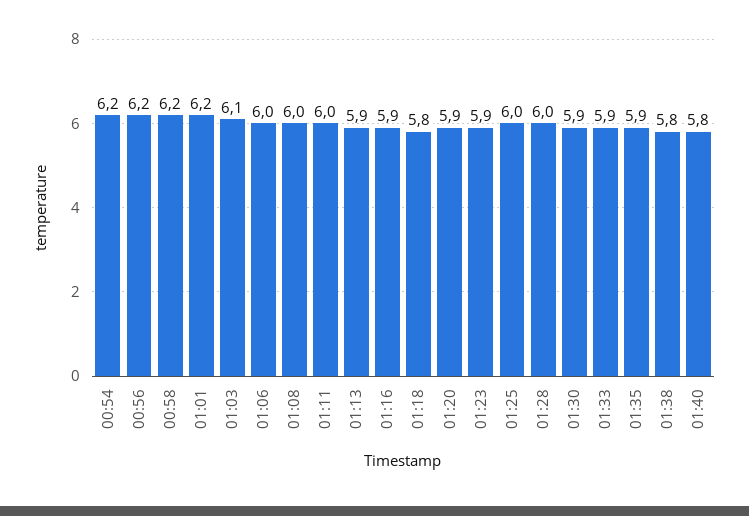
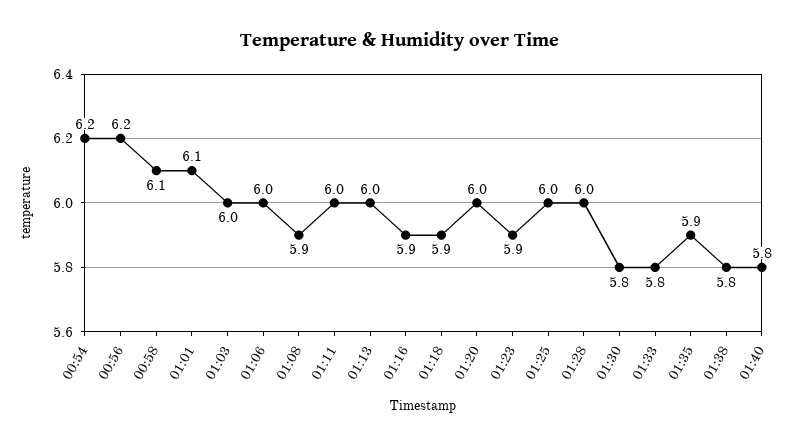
  {
    "00:54": 6.2,
    "00:56": 6.2,
-   "00:58": 6.2,
+   "00:58": 6.1,
-   "01:01": 6.2,
+   "01:01": 6.1,
-   "01:03": 6.1,
+   "01:03": 6,
    "01:06": 6,
-   "01:08": 6,
+   "01:08": 5.9,
    "01:11": 6,
-   "01:13": 5.9,
+   "01:13": 6,
    "01:16": 5.9,
-   "01:18": 5.8,
+   "01:18": 5.9,
-   "01:20": 5.9,
+   "01:20": 6,
    "01:23": 5.9,
    "01:25": 6,
    "01:28": 6,
-   "01:30": 5.9,
+   "01:30": 5.8,
-   "01:33": 5.9,
+   "01:33": 5.8,
    "01:35": 5.9,
    "01:38": 5.8,
    "01:40": 5.8
  }

